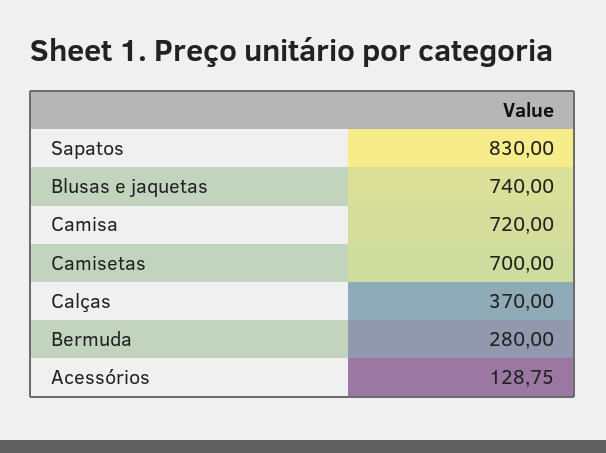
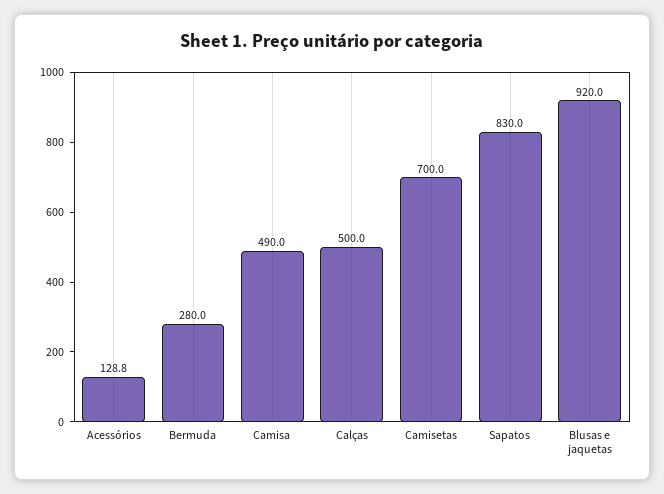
  {
    "Sapatos": 830,
-   "Blusas e jaquetas": 740,
+   "Blusas e jaquetas": 920,
-   "Camisa": 720,
+   "Camisa": 490,
    "Camisetas": 700,
-   "Calças": 370,
+   "Calças": 500,
    "Bermuda": 280,
    "Acessórios": 128.75
  }

